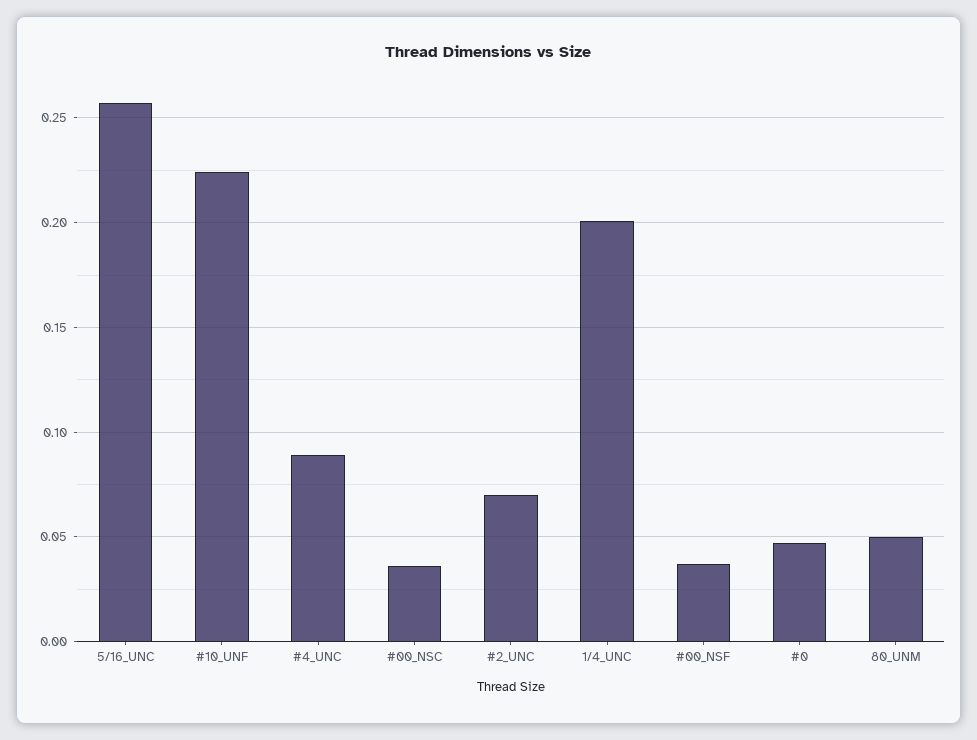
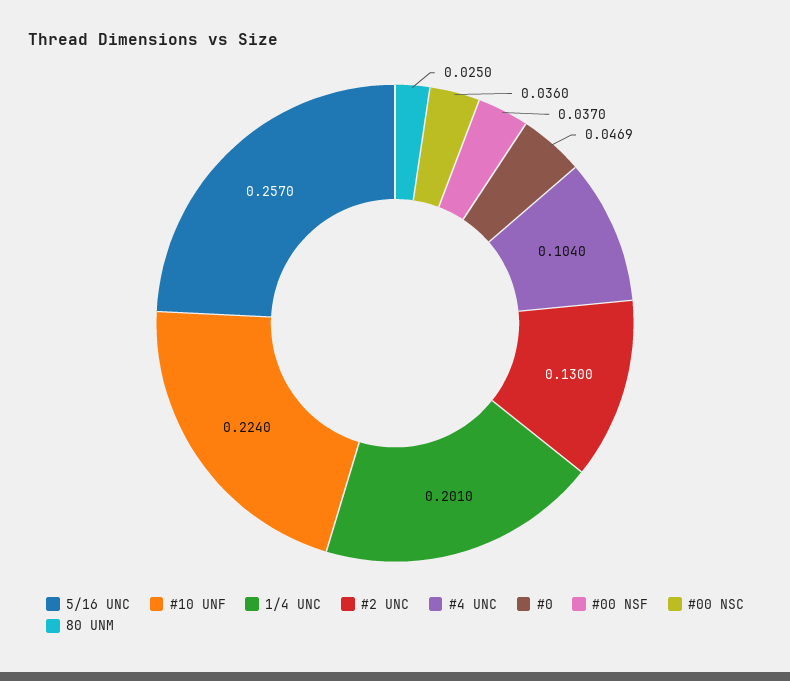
  {
    "5/16_UNC": 0.257,
    "#10_UNF": 0.224,
-   "#4_UNC": 0.09,
+   "#4_UNC": 0.104,
    "#00_NSC": 0.036,
-   "#2_UNC": 0.07,
+   "#2_UNC": 0.13,
    "1/4_UNC": 0.201,
    "#00_NSF": 0.037,
    "#0": 0.0469,
-   "80_UNM": 0.05
+   "80_UNM": 0.025
  }

